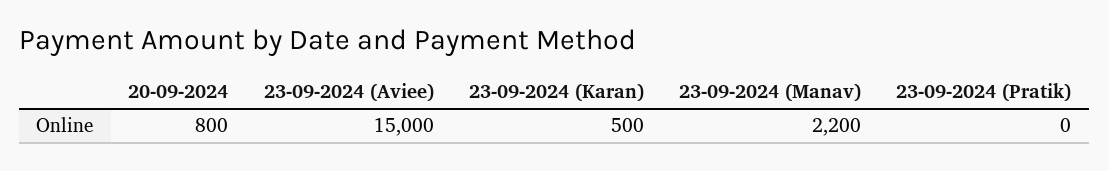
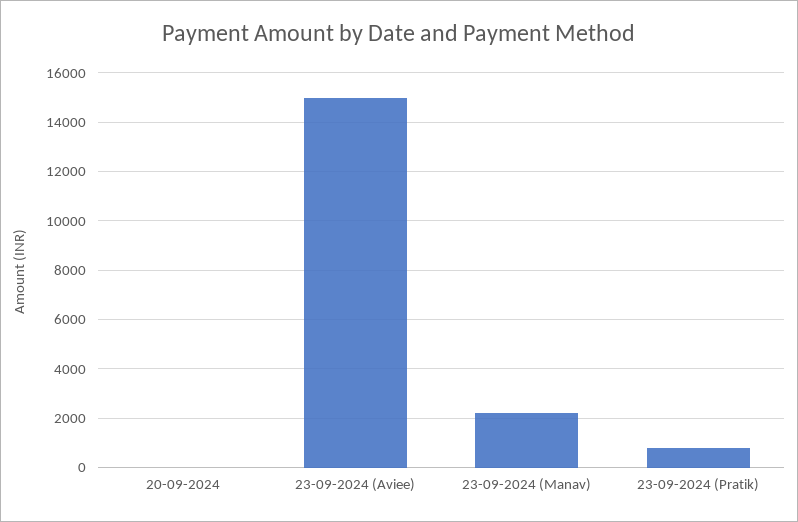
  {
-   "20-09-2024": 800,
+   "20-09-2024": 0,
    "23-09-2024 (Aviee)": 15000,
-   "23-09-2024 (Karan)": 500,
    "23-09-2024 (Manav)": 2200,
-   "23-09-2024 (Pratik)": 0
+   "23-09-2024 (Pratik)": 750
  }

